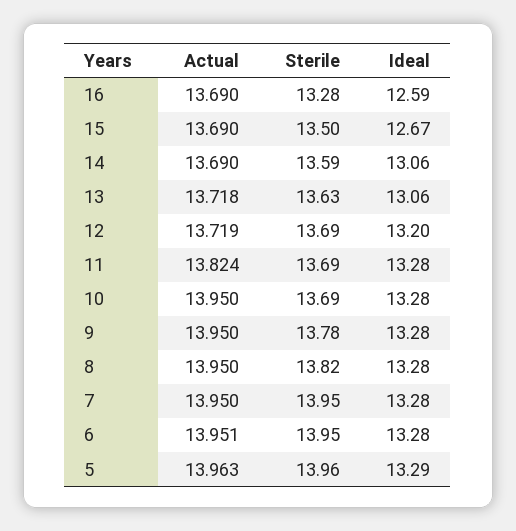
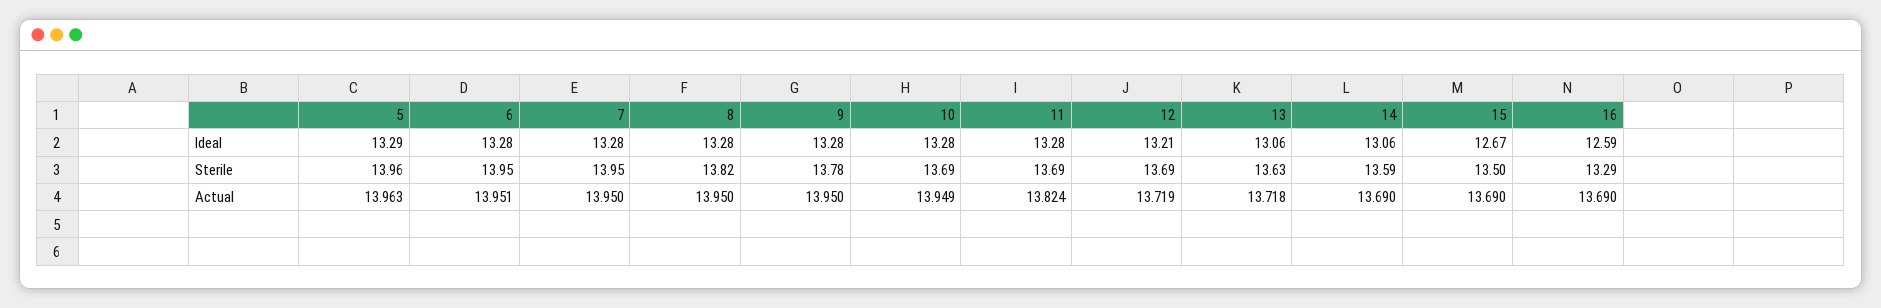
  {
    "Actual": {
      "16": 13.69,
      "15": 13.69,
      "14": 13.69,
      "13": 13.718,
      "12": 13.719,
      "11": 13.824,
-     "10": 13.95,
+     "10": 13.949,
      "9": 13.95,
      "8": 13.95,
      "7": 13.95,
      "6": 13.951,
      "5": 13.963
    },
    "Sterile": {
-     "16": 13.28,
+     "16": 13.29,
      "15": 13.5,
      "14": 13.59,
      "13": 13.63,
      "12": 13.69,
      "11": 13.69,
      "10": 13.69,
      "9": 13.78,
      "8": 13.82,
      "7": 13.95,
      "6": 13.95,
      "5": 13.96
    },
    "Ideal": {
      "16": 12.59,
      "15": 12.67,
      "14": 13.06,
      "13": 13.06,
-     "12": 13.2,
+     "12": 13.21,
      "11": 13.28,
      "10": 13.28,
      "9": 13.28,
      "8": 13.28,
      "7": 13.28,
      "6": 13.28,
      "5": 13.29
    }
  }

